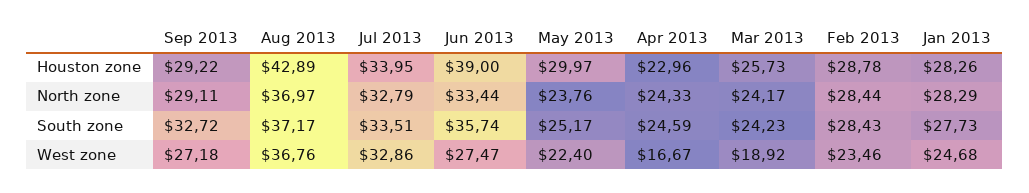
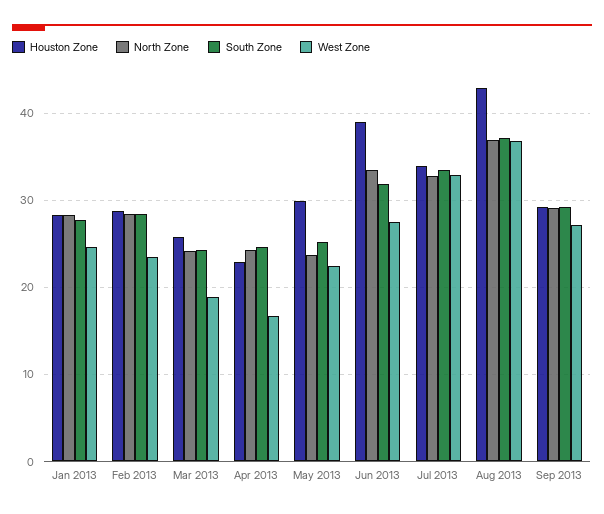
  {
    "Houston zone": {
      "Sep 2013": 29.22,
      "Aug 2013": 42.89,
      "Jul 2013": 33.95,
      "Jun 2013": 39,
      "May 2013": 29.97,
      "Apr 2013": 22.96,
      "Mar 2013": 25.73,
      "Feb 2013": 28.78,
      "Jan 2013": 28.26
    },
    "North zone": {
      "Sep 2013": 29.11,
      "Aug 2013": 36.97,
      "Jul 2013": 32.79,
      "Jun 2013": 33.44,
      "May 2013": 23.76,
      "Apr 2013": 24.33,
      "Mar 2013": 24.17,
      "Feb 2013": 28.44,
      "Jan 2013": 28.29
    },
    "South zone": {
-     "Sep 2013": 32.72,
+     "Sep 2013": 29,
      "Aug 2013": 37.17,
      "Jul 2013": 33.51,
-     "Jun 2013": 35.74,
+     "Jun 2013": 32,
      "May 2013": 25.17,
      "Apr 2013": 24.59,
      "Mar 2013": 24.23,
      "Feb 2013": 28.43,
      "Jan 2013": 27.73
    },
    "West zone": {
      "Sep 2013": 27.18,
      "Aug 2013": 36.76,
      "Jul 2013": 32.86,
      "Jun 2013": 27.47,
      "May 2013": 22.4,
      "Apr 2013": 16.67,
      "Mar 2013": 18.92,
      "Feb 2013": 23.46,
      "Jan 2013": 24.68
    }
  }

